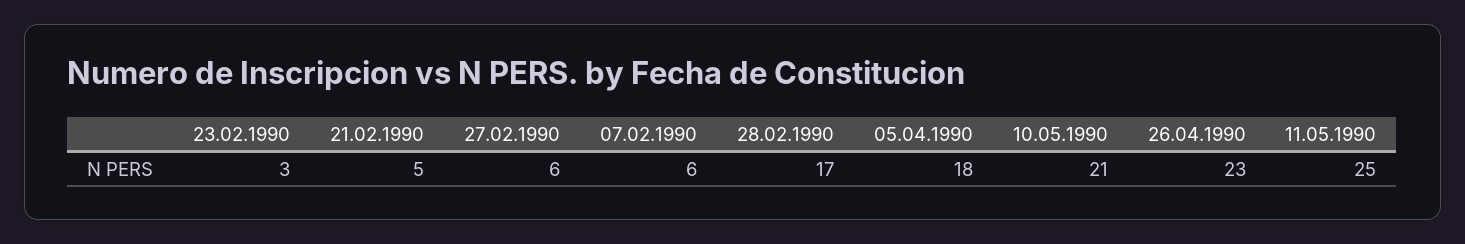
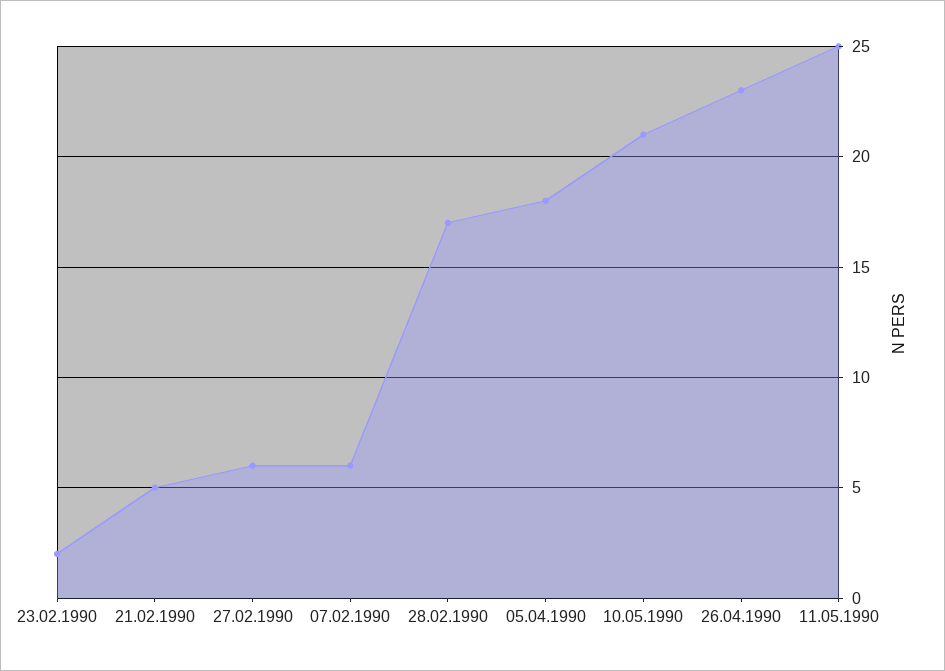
  {
-   "23.02.1990": 3,
+   "23.02.1990": 2,
    "21.02.1990": 5,
    "27.02.1990": 6,
    "07.02.1990": 6,
    "28.02.1990": 17,
    "05.04.1990": 18,
    "10.05.1990": 21,
    "26.04.1990": 23,
    "11.05.1990": 25
  }

